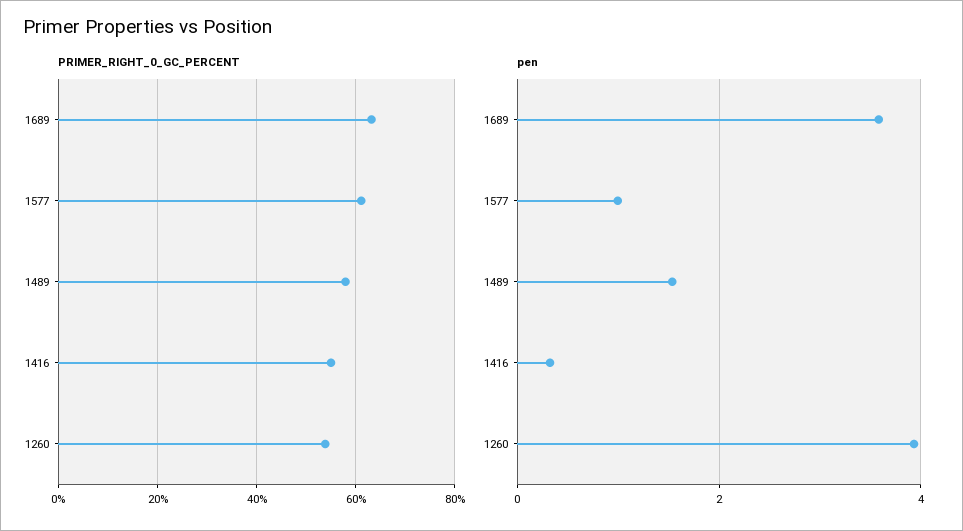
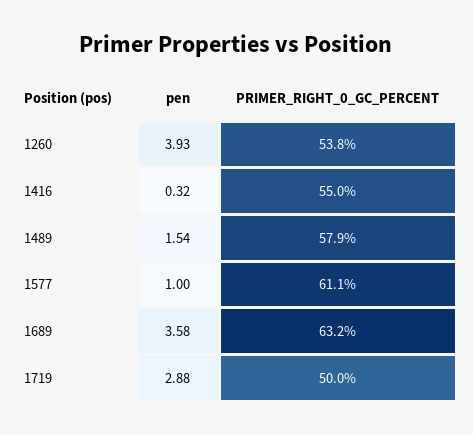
  {
    "PRIMER_RIGHT_0_GC_PERCENT": {
      "1689": 63.2,
      "1577": 61.1,
      "1489": 57.9,
      "1416": 55,
-     "1260": 53.8
+     "1260": 53.8,
+     "1719": 50
    },
    "pen": {
      "1689": 3.58,
      "1577": 1,
      "1489": 1.54,
      "1416": 0.32,
-     "1260": 3.93
+     "1260": 3.93,
+     "1719": 2.88
    }
  }

